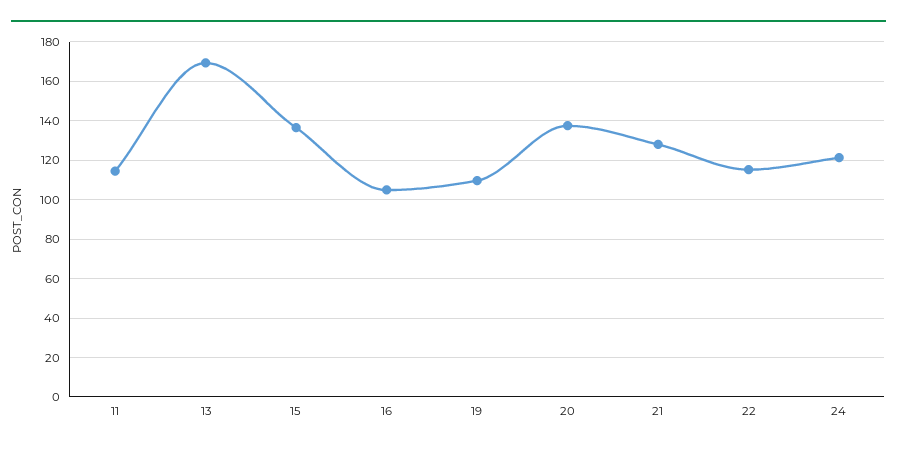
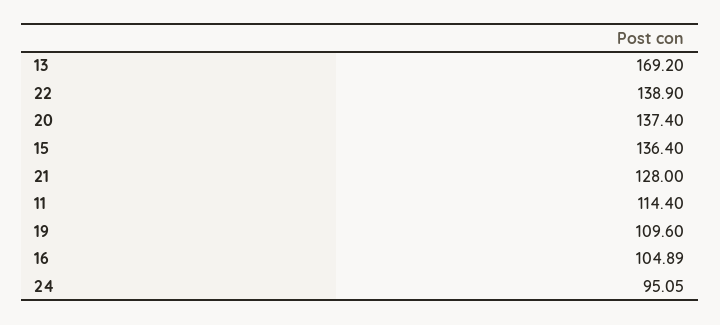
  {
    "11": 114.4,
    "13": 169.2,
    "15": 136.4,
    "16": 104.89,
    "19": 109.6,
    "20": 137.4,
    "21": 128,
-   "22": 115,
+   "22": 138.9,
-   "24": 120
+   "24": 95.05
  }

